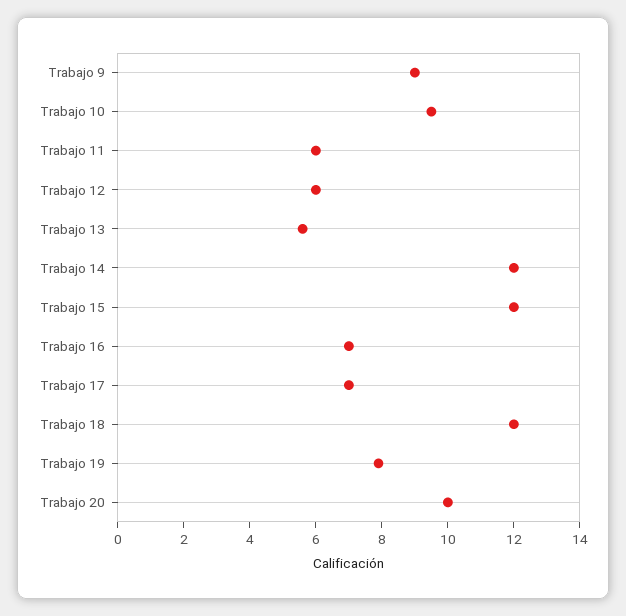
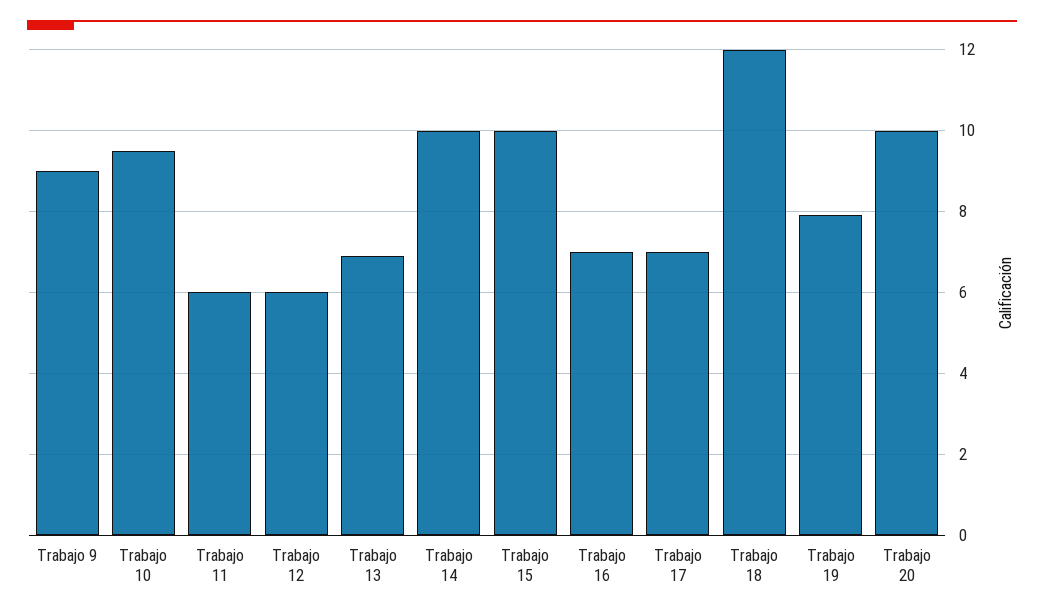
  {
    "Trabajo 9": 9,
    "Trabajo 10": 9.5,
    "Trabajo 11": 6,
    "Trabajo 12": 6,
-   "Trabajo 13": 5.5,
+   "Trabajo 13": 7,
-   "Trabajo 14": 12,
+   "Trabajo 14": 10,
-   "Trabajo 15": 12,
+   "Trabajo 15": 10,
    "Trabajo 16": 7,
    "Trabajo 17": 7,
    "Trabajo 18": 12,
    "Trabajo 19": 8,
    "Trabajo 20": 10
  }

